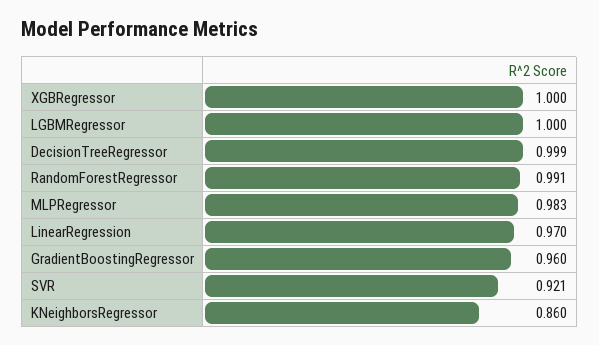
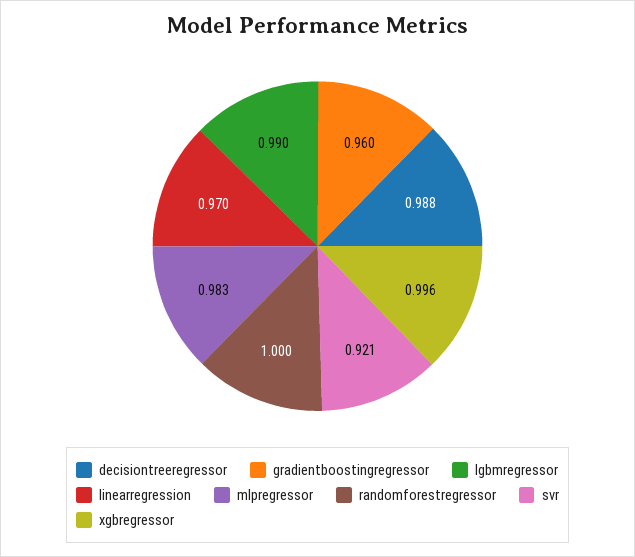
  {
-   "XGBRegressor": 1,
+   "XGBRegressor": 0.996,
-   "LGBMRegressor": 1,
+   "LGBMRegressor": 0.99,
-   "DecisionTreeRegressor": 0.999,
+   "DecisionTreeRegressor": 0.988,
-   "RandomForestRegressor": 0.991,
+   "RandomForestRegressor": 1,
    "MLPRegressor": 0.983,
    "LinearRegression": 0.97,
    "GradientBoostingRegressor": 0.96,
-   "SVR": 0.921,
+   "SVR": 0.921
-   "KNeighborsRegressor": 0.86
  }

